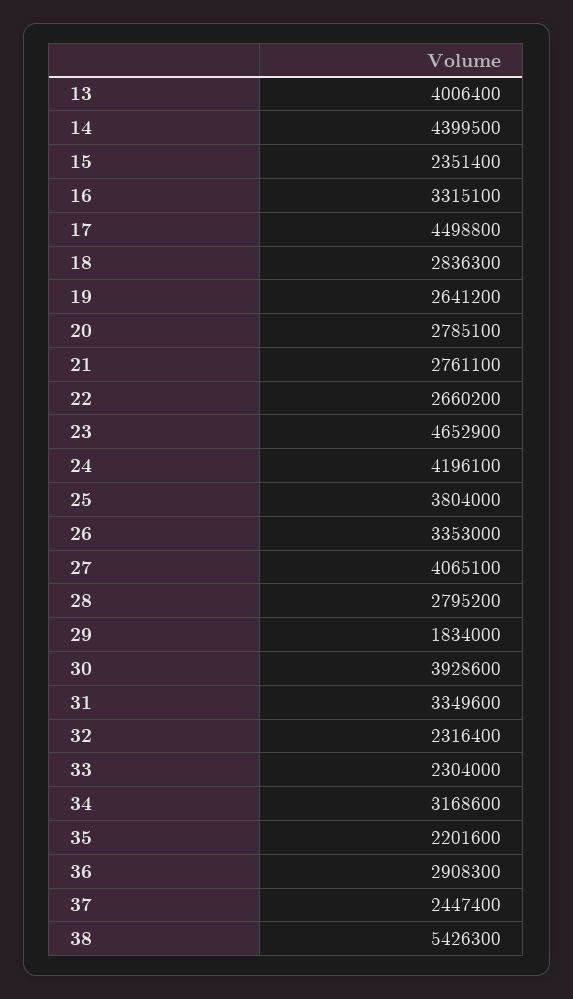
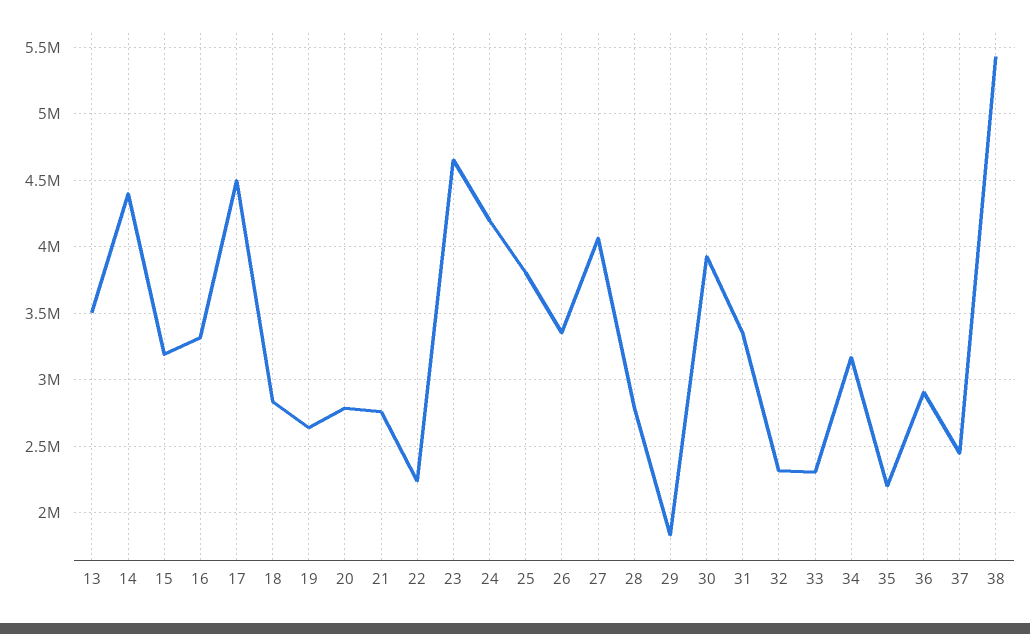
  {
-   "13": 4006400,
+   "13": 3500000,
    "14": 4399500,
-   "15": 2351400,
+   "15": 3200000,
    "16": 3315100,
    "17": 4498800,
    "18": 2836300,
    "19": 2641200,
    "20": 2785100,
    "21": 2761100,
-   "22": 2660200,
+   "22": 2250000,
    "23": 4652900,
    "24": 4196100,
    "25": 3804000,
    "26": 3353000,
    "27": 4065100,
    "28": 2795200,
    "29": 1834000,
    "30": 3928600,
    "31": 3349600,
    "32": 2316400,
    "33": 2304000,
    "34": 3168600,
    "35": 2201600,
    "36": 2908300,
    "37": 2447400,
    "38": 5426300
  }

